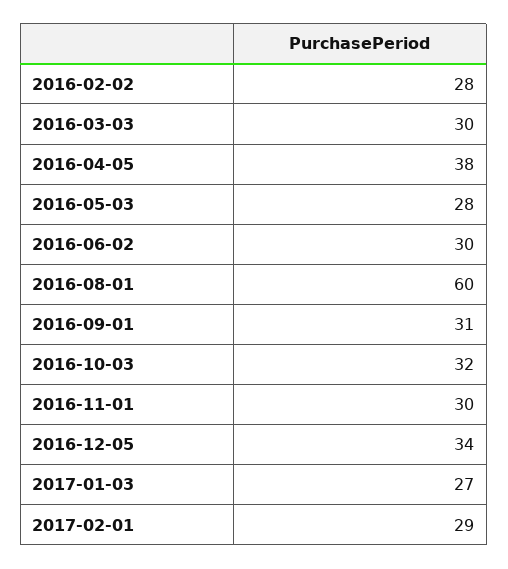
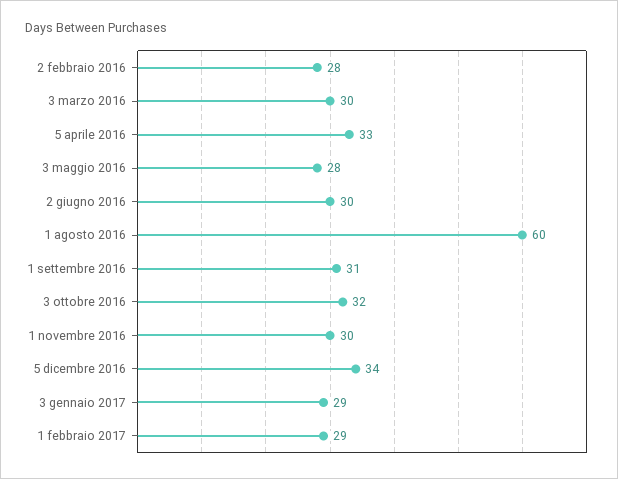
  {
    "2016-02-02": 28,
    "2016-03-03": 30,
-   "2016-04-05": 38,
+   "2016-04-05": 33,
    "2016-05-03": 28,
    "2016-06-02": 30,
    "2016-08-01": 60,
    "2016-09-01": 31,
    "2016-10-03": 32,
    "2016-11-01": 30,
    "2016-12-05": 34,
-   "2017-01-03": 27,
+   "2017-01-03": 29,
    "2017-02-01": 29
  }

